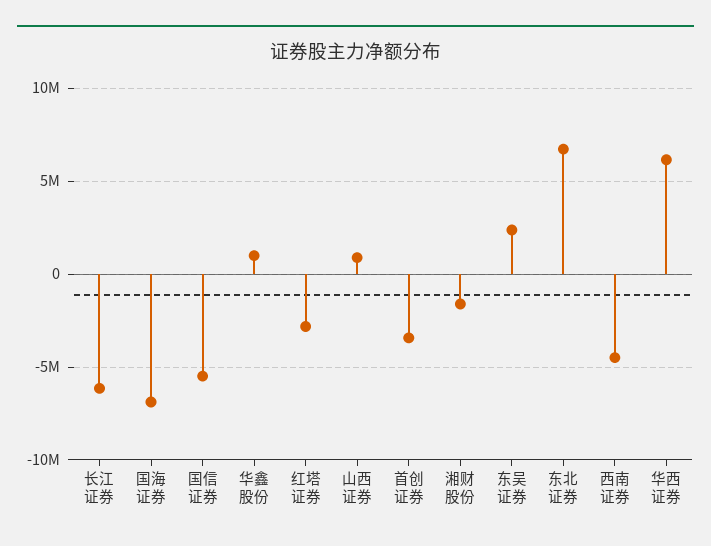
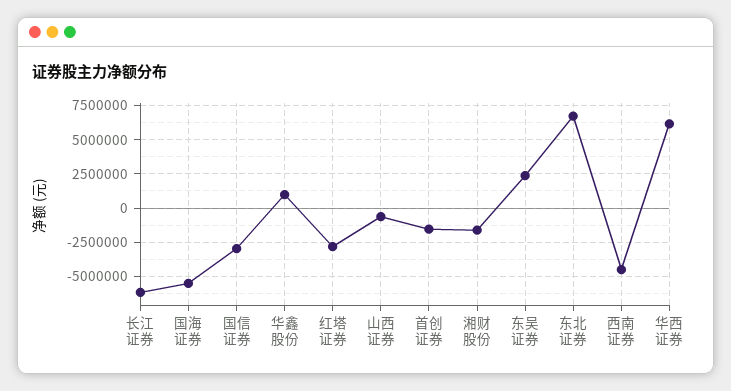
  {
    "长江证券": -6000000,
-   "国海证券": -7000000,
+   "国海证券": -5500000,
-   "国信证券": -5500000,
+   "国信证券": -3000000,
    "华鑫股份": 1000000,
    "红塔证券": -3000000,
-   "山西证券": 1000000,
+   "山西证券": -500000,
-   "首创证券": -3500000,
+   "首创证券": -1500000,
    "湘财股份": -1500000,
    "东吴证券": 2500000,
    "东北证券": 6500000,
    "西南证券": -4500000,
    "华西证券": 6000000
  }

